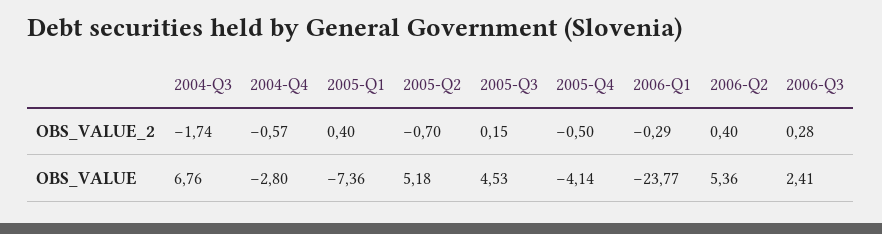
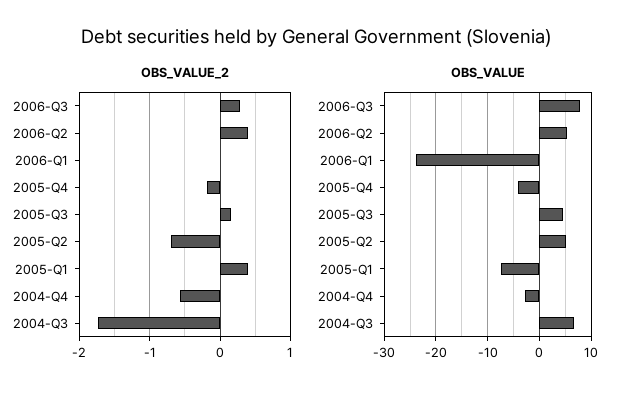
  {
    "OBS_VALUE_2": {
      "2004-Q3": -1.74,
      "2004-Q4": -0.57,
      "2005-Q1": 0.4,
      "2005-Q2": -0.7,
      "2005-Q3": 0.15,
-     "2005-Q4": -0.5,
+     "2005-Q4": -0.2,
-     "2006-Q1": -0.29,
+     "2006-Q1": 0,
      "2006-Q2": 0.4,
      "2006-Q3": 0.28
    },
    "OBS_VALUE": {
      "2004-Q3": 6.76,
      "2004-Q4": -2.8,
      "2005-Q1": -7.36,
      "2005-Q2": 5.18,
      "2005-Q3": 4.53,
      "2005-Q4": -4.14,
      "2006-Q1": -23.77,
      "2006-Q2": 5.36,
-     "2006-Q3": 2.41
+     "2006-Q3": 8
    }
  }

